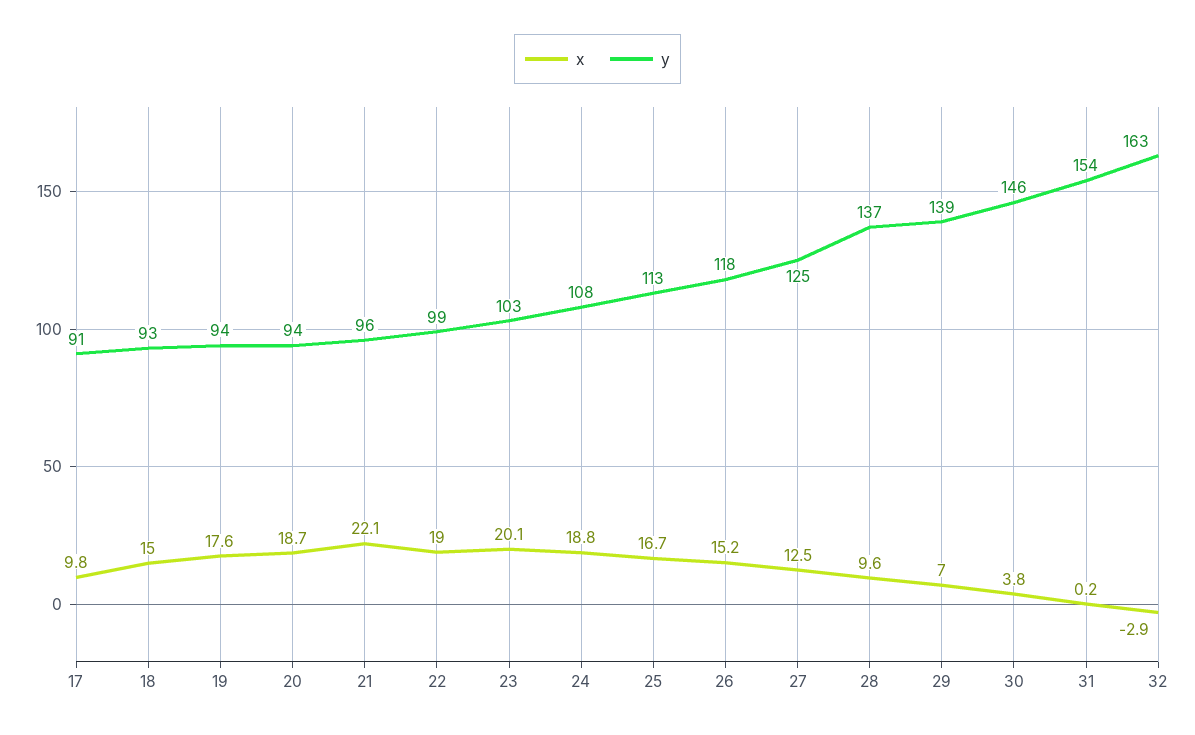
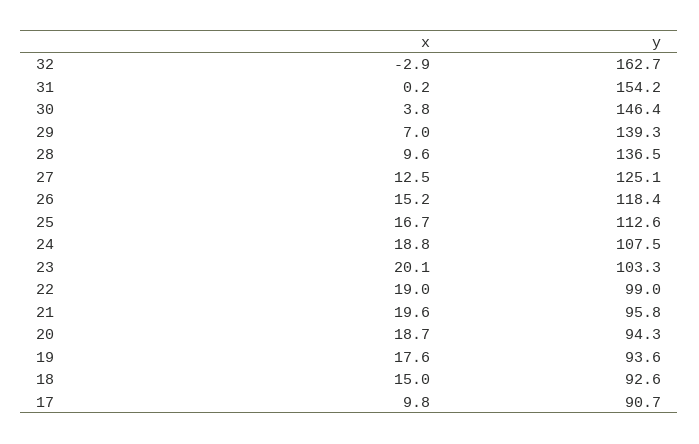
  {
    "x": {
      "17": 9.8,
      "18": 15,
      "19": 17.6,
      "20": 18.7,
-     "21": 22.1,
+     "21": 19.6,
      "22": 19,
      "23": 20.1,
      "24": 18.8,
      "25": 16.7,
      "26": 15.2,
      "27": 12.5,
      "28": 9.6,
      "29": 7,
      "30": 3.8,
      "31": 0.2,
      "32": -2.9
    },
    "y": {
      "17": 90.7,
      "18": 92.6,
      "19": 93.6,
      "20": 94.3,
      "21": 95.8,
      "22": 99,
      "23": 103.3,
      "24": 107.5,
      "25": 112.6,
      "26": 118.4,
      "27": 125.1,
      "28": 136.5,
      "29": 139.3,
      "30": 146.4,
      "31": 154.2,
      "32": 162.7
    }
  }

